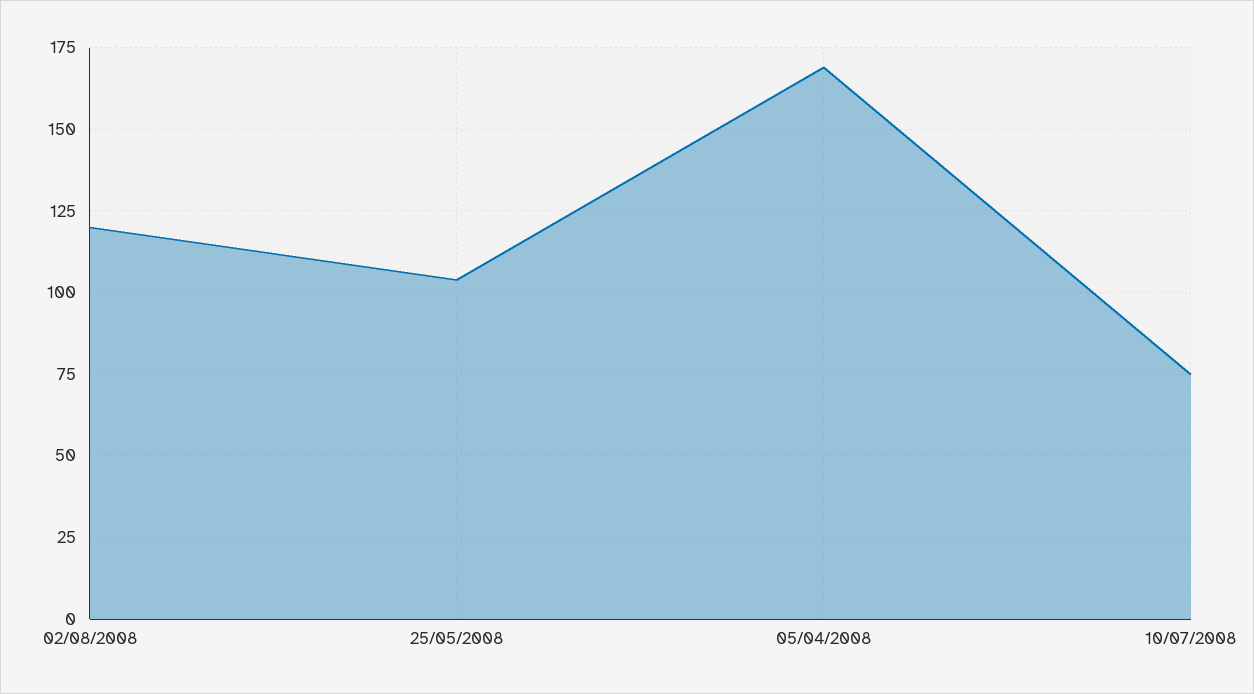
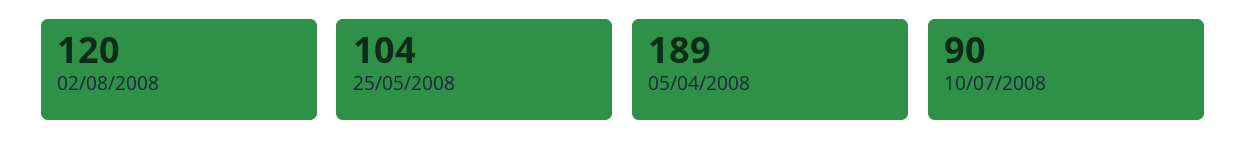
  {
    "02/08/2008": 120,
    "25/05/2008": 104,
-   "05/04/2008": 170,
+   "05/04/2008": 189,
-   "10/07/2008": 75
+   "10/07/2008": 90
  }

